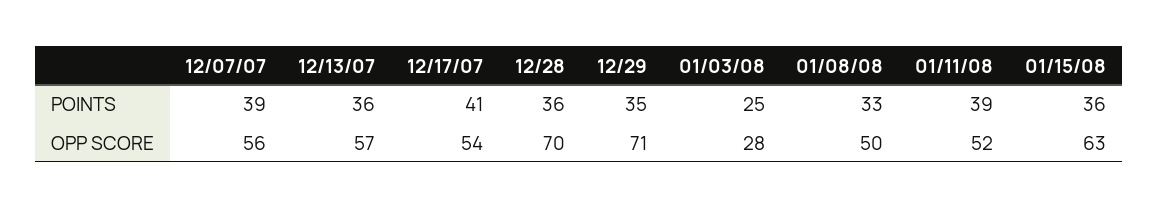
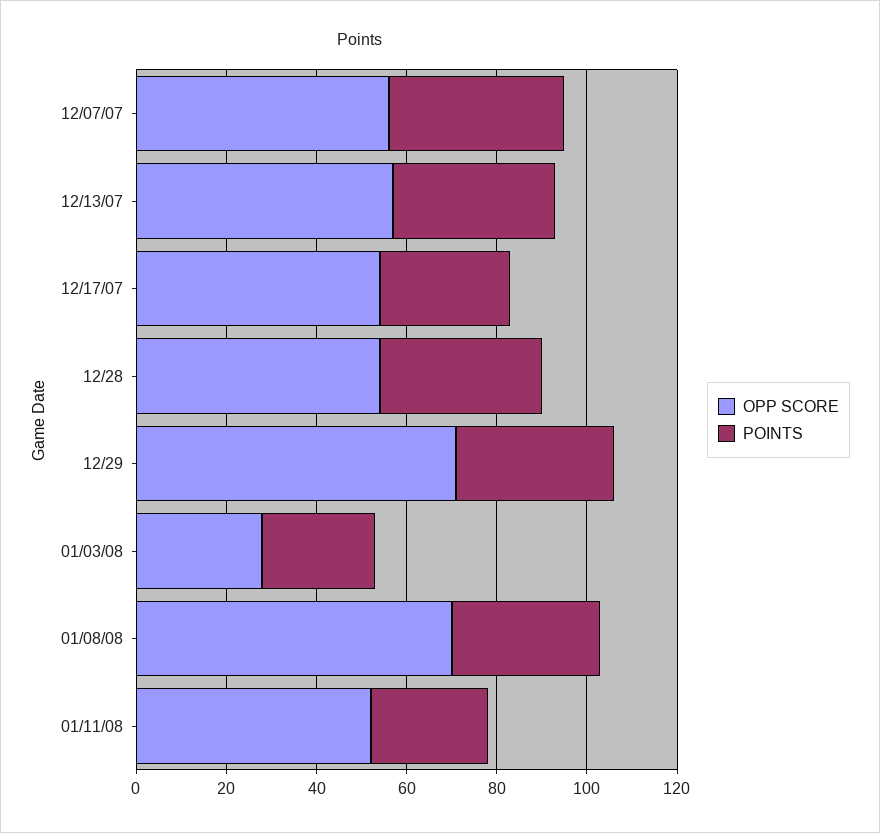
  {
    "POINTS": {
      "12/07/07": 39,
      "12/13/07": 36,
-     "12/17/07": 41,
+     "12/17/07": 30,
      "12/28": 36,
      "12/29": 35,
      "01/03/08": 25,
      "01/08/08": 33,
-     "01/11/08": 39,
+     "01/11/08": 25
-     "01/15/08": 36
    },
    "OPP SCORE": {
      "12/07/07": 56,
      "12/13/07": 57,
      "12/17/07": 54,
-     "12/28": 70,
+     "12/28": 55,
      "12/29": 71,
      "01/03/08": 28,
-     "01/08/08": 50,
+     "01/08/08": 70,
-     "01/11/08": 52,
+     "01/11/08": 52
-     "01/15/08": 63
    }
  }

